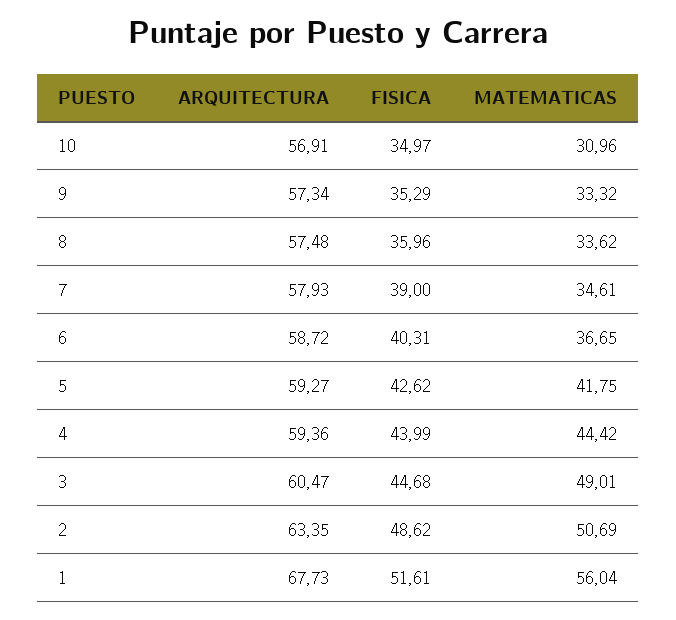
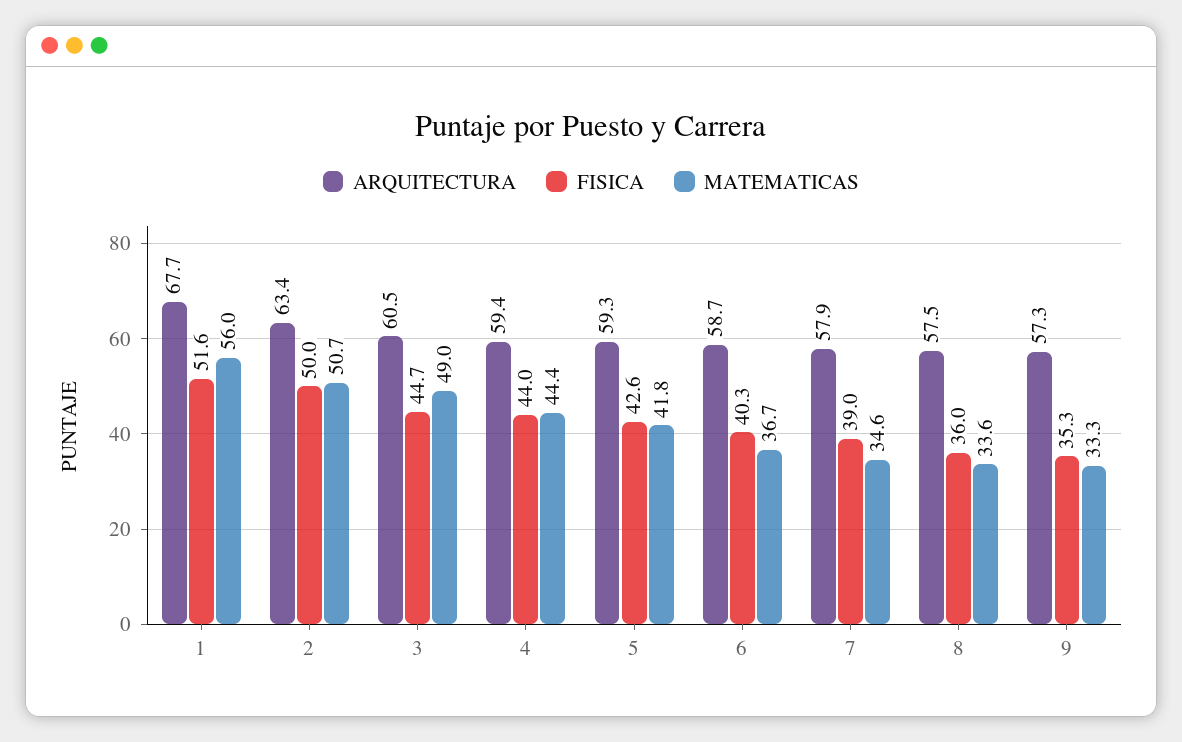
  {
    "ARQUITECTURA": {
-     "10": 56.91,
      "9": 57.34,
      "8": 57.48,
      "7": 57.93,
      "6": 58.72,
      "5": 59.27,
      "4": 59.36,
      "3": 60.47,
      "2": 63.35,
      "1": 67.73
    },
    "FISICA": {
-     "10": 34.97,
      "9": 35.29,
      "8": 35.96,
      "7": 39,
      "6": 40.31,
      "5": 42.62,
      "4": 43.99,
      "3": 44.68,
-     "2": 48.62,
+     "2": 50,
      "1": 51.61
    },
    "MATEMATICAS": {
-     "10": 30.96,
      "9": 33.32,
      "8": 33.62,
      "7": 34.61,
      "6": 36.65,
      "5": 41.75,
      "4": 44.42,
      "3": 49.01,
      "2": 50.69,
      "1": 56.04
    }
  }

